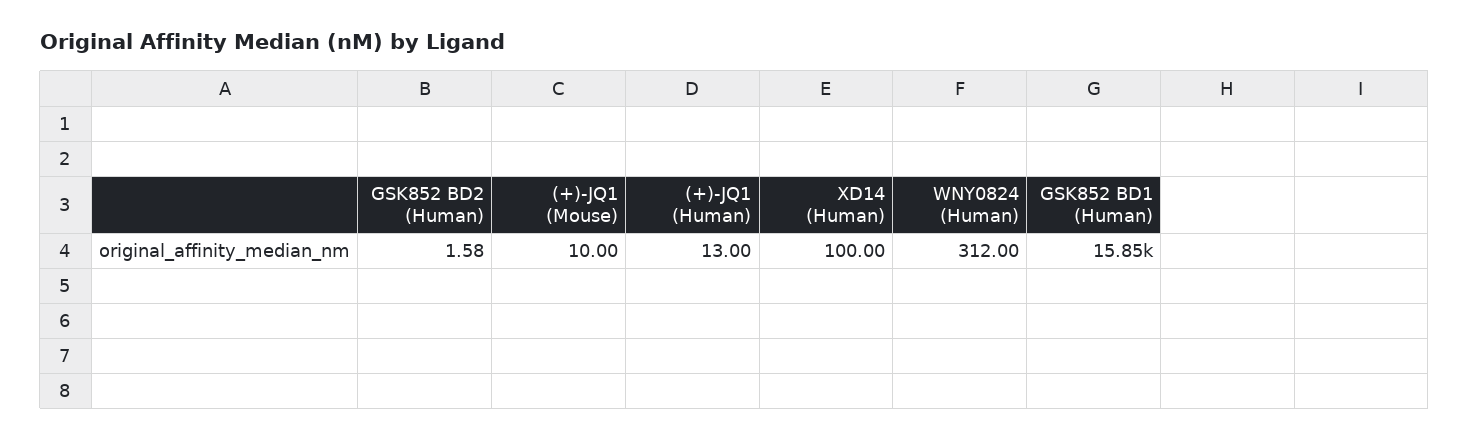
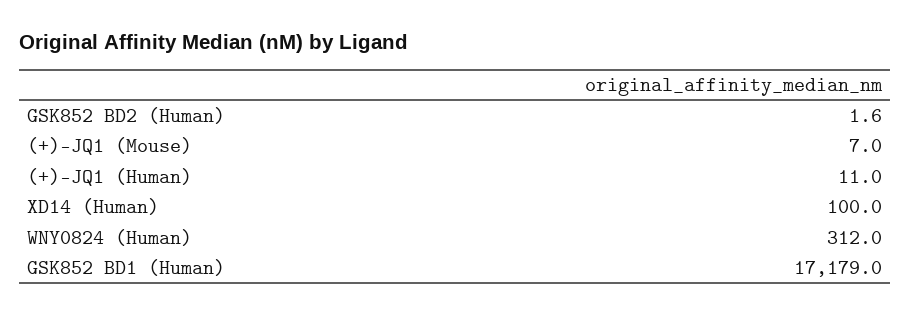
  {
    "GSK852 BD2 (Human)": 1.58,
-   "(+)-JQ1 (Mouse)": 10,
+   "(+)-JQ1 (Mouse)": 7,
-   "(+)-JQ1 (Human)": 13,
+   "(+)-JQ1 (Human)": 11,
    "XD14 (Human)": 100,
    "WNY0824 (Human)": 312,
-   "GSK852 BD1 (Human)": 15850
+   "GSK852 BD1 (Human)": 17179
  }

